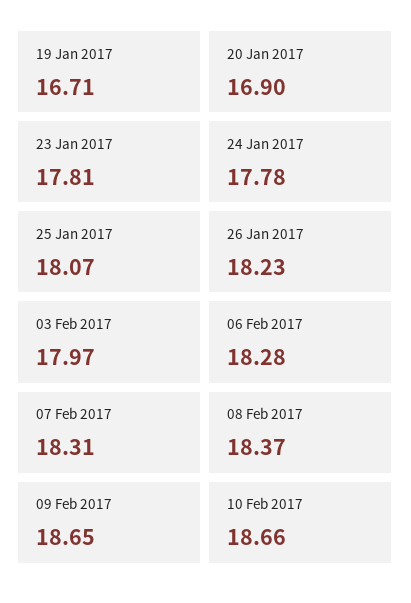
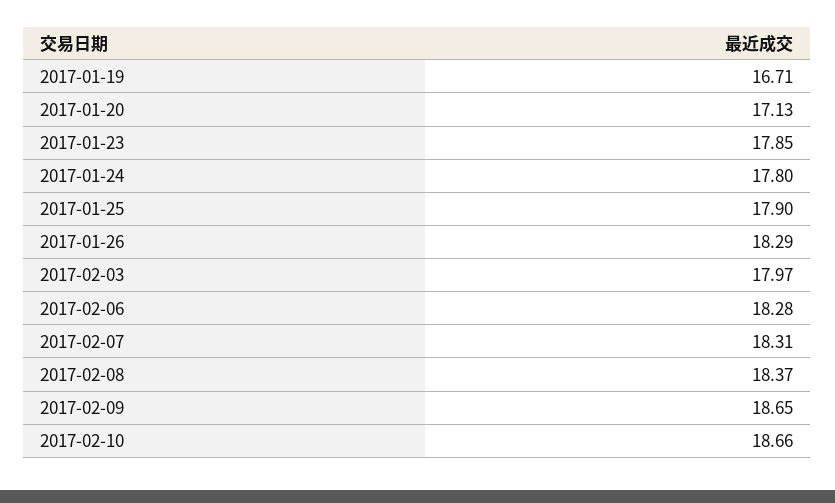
  {
    "19 Jan 2017": 16.71,
-   "20 Jan 2017": 16.9,
+   "20 Jan 2017": 17.13,
-   "23 Jan 2017": 17.81,
+   "23 Jan 2017": 17.85,
-   "24 Jan 2017": 17.78,
+   "24 Jan 2017": 17.8,
-   "25 Jan 2017": 18.07,
+   "25 Jan 2017": 17.9,
-   "26 Jan 2017": 18.23,
+   "26 Jan 2017": 18.29,
    "03 Feb 2017": 17.97,
    "06 Feb 2017": 18.28,
    "07 Feb 2017": 18.31,
    "08 Feb 2017": 18.37,
    "09 Feb 2017": 18.65,
    "10 Feb 2017": 18.66
  }

